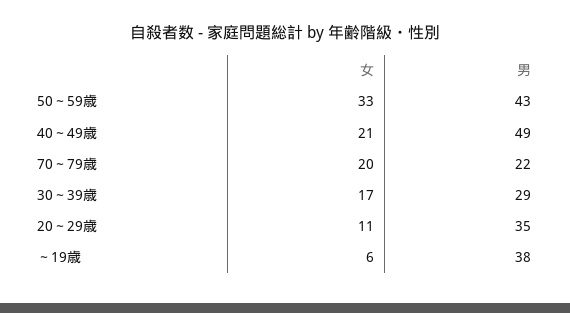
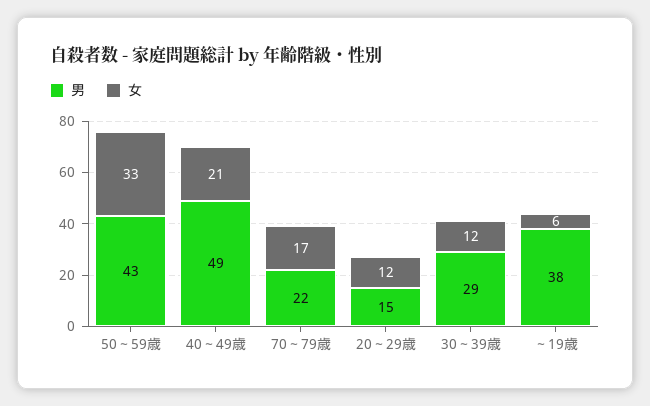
  {
    "女": {
      "50～59歳": 33,
      "40～49歳": 21,
-     "70～79歳": 20,
+     "70～79歳": 17,
-     "30～39歳": 17,
+     "30～39歳": 12,
-     "20～29歳": 11,
+     "20～29歳": 12,
      "～19歳": 6
    },
    "男": {
      "50～59歳": 43,
      "40～49歳": 49,
      "70～79歳": 22,
      "30～39歳": 29,
-     "20～29歳": 35,
+     "20～29歳": 15,
      "～19歳": 38
    }
  }

